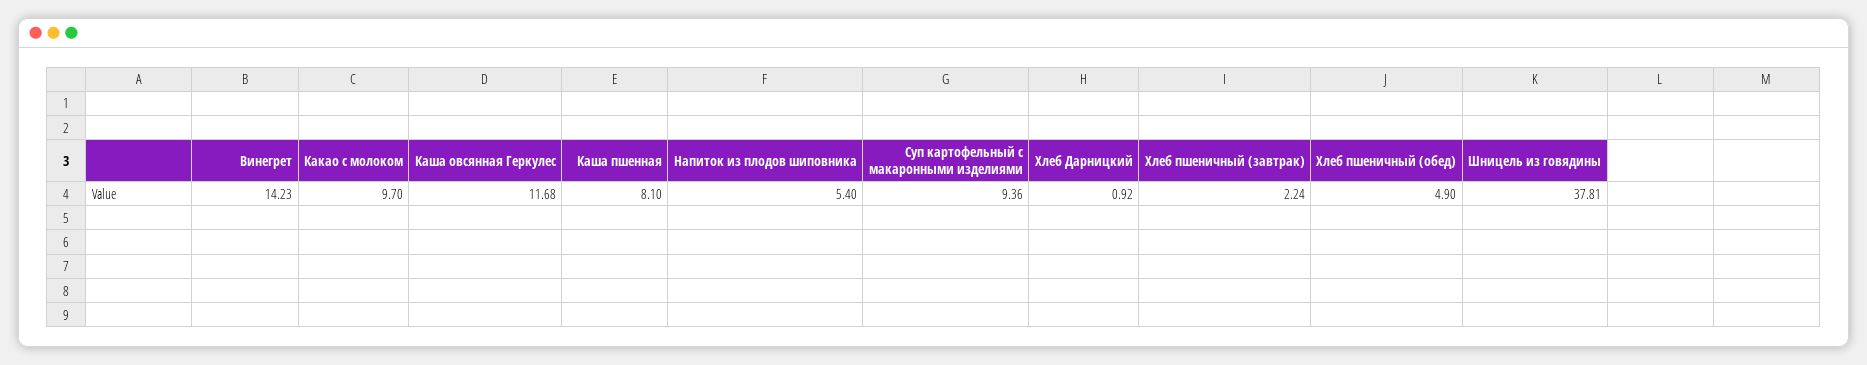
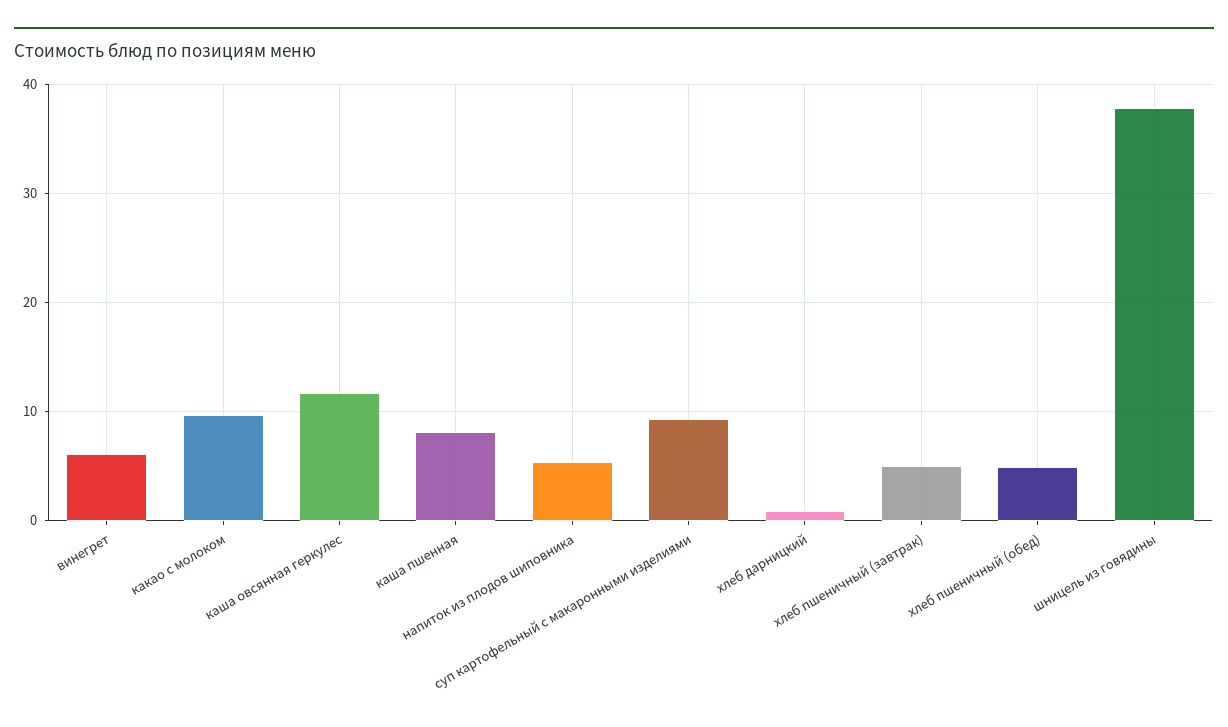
  {
-   "Винегрет": 14.23,
+   "Винегрет": 6,
    "Какао с молоком": 9.7,
    "Каша овсянная Геркулес": 11.68,
    "Каша пшенная": 8.1,
    "Напиток из плодов шиповника": 5.4,
    "Суп картофельный с макаронными изделиями": 9.36,
    "Хлеб Дарницкий": 0.92,
-   "Хлеб пшеничный (завтрак)": 2.24,
+   "Хлеб пшеничный (завтрак)": 5,
    "Хлеб пшеничный (обед)": 4.9,
    "Шницель из говядины": 37.81
  }

